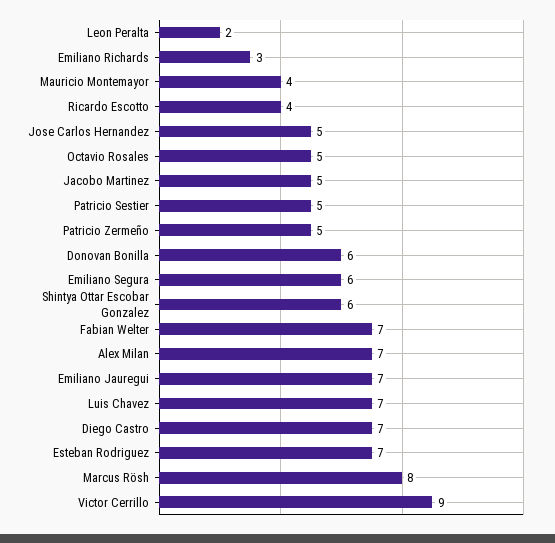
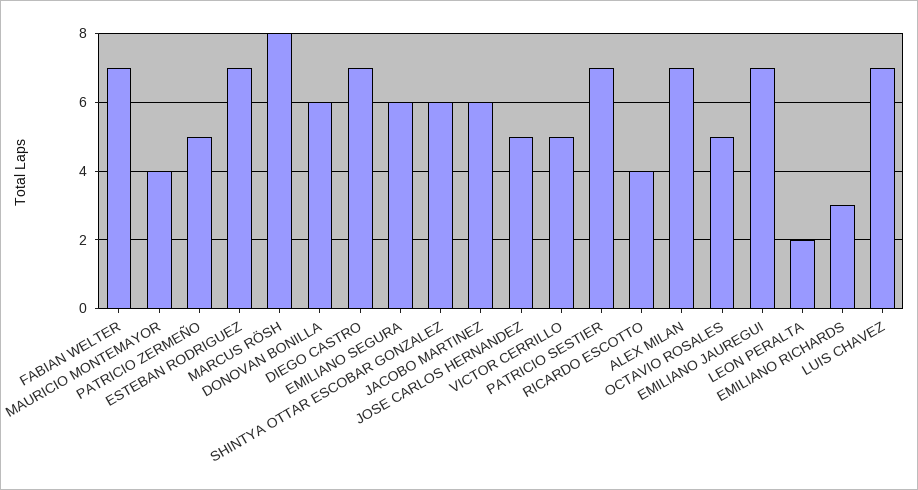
  {
    "Leon Peralta": 2,
    "Emiliano Richards": 3,
    "Mauricio Montemayor": 4,
    "Ricardo Escotto": 4,
    "Jose Carlos Hernandez": 5,
    "Octavio Rosales": 5,
-   "Jacobo Martinez": 5,
+   "Jacobo Martinez": 6,
-   "Patricio Sestier": 5,
+   "Patricio Sestier": 7,
    "Patricio Zermeño": 5,
    "Donovan Bonilla": 6,
    "Emiliano Segura": 6,
    "Shintya Ottar Escobar Gonzalez": 6,
    "Fabian Welter": 7,
    "Alex Milan": 7,
    "Emiliano Jauregui": 7,
    "Luis Chavez": 7,
    "Diego Castro": 7,
    "Esteban Rodriguez": 7,
    "Marcus Rösh": 8,
-   "Victor Cerrillo": 9
+   "Victor Cerrillo": 5
  }

